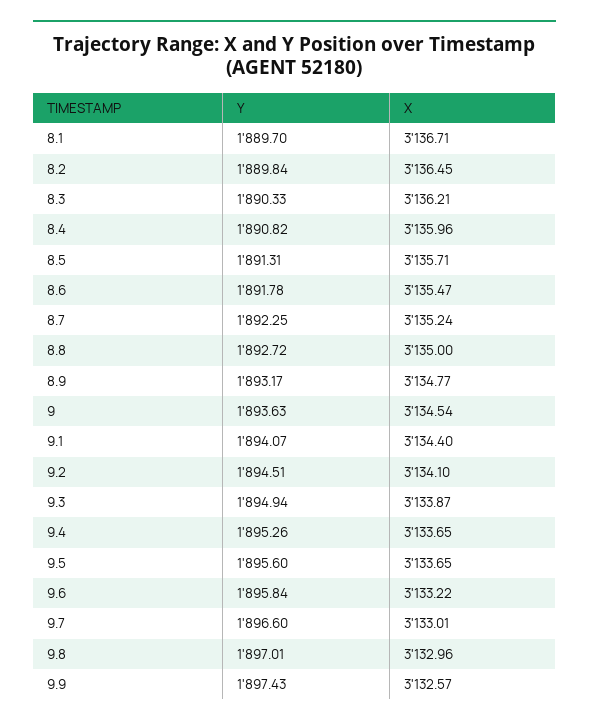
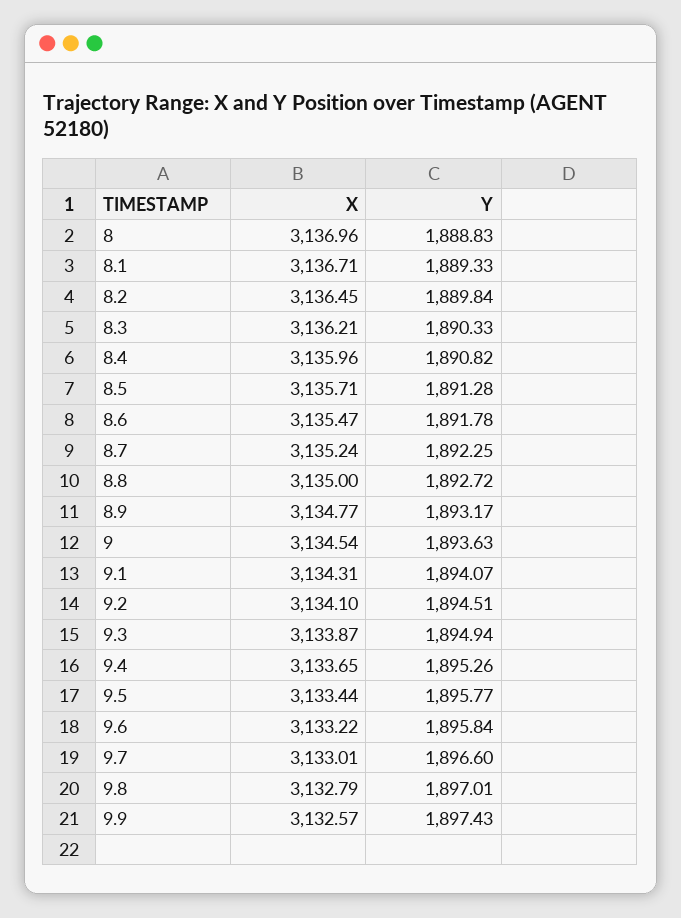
  {
    "Y": {
-     "8.1": 1889.7,
+     "8.1": 1889.33,
      "8.2": 1889.84,
      "8.3": 1890.33,
      "8.4": 1890.82,
-     "8.5": 1891.31,
+     "8.5": 1891.28,
      "8.6": 1891.78,
      "8.7": 1892.25,
      "8.8": 1892.72,
      "8.9": 1893.17,
      "9": 1893.63,
      "9.1": 1894.07,
      "9.2": 1894.51,
      "9.3": 1894.94,
      "9.4": 1895.26,
-     "9.5": 1895.6,
+     "9.5": 1895.77,
      "9.6": 1895.84,
      "9.7": 1896.6,
      "9.8": 1897.01,
-     "9.9": 1897.43
+     "9.9": 1897.43,
+     "8": 1888.83
    },
    "X": {
      "8.1": 3136.71,
      "8.2": 3136.45,
      "8.3": 3136.21,
      "8.4": 3135.96,
      "8.5": 3135.71,
      "8.6": 3135.47,
      "8.7": 3135.24,
      "8.8": 3135,
      "8.9": 3134.77,
      "9": 3134.54,
-     "9.1": 3134.4,
+     "9.1": 3134.31,
      "9.2": 3134.1,
      "9.3": 3133.87,
      "9.4": 3133.65,
-     "9.5": 3133.65,
+     "9.5": 3133.44,
      "9.6": 3133.22,
      "9.7": 3133.01,
-     "9.8": 3132.96,
+     "9.8": 3132.79,
-     "9.9": 3132.57
+     "9.9": 3132.57,
+     "8": 3136.96
    }
  }

